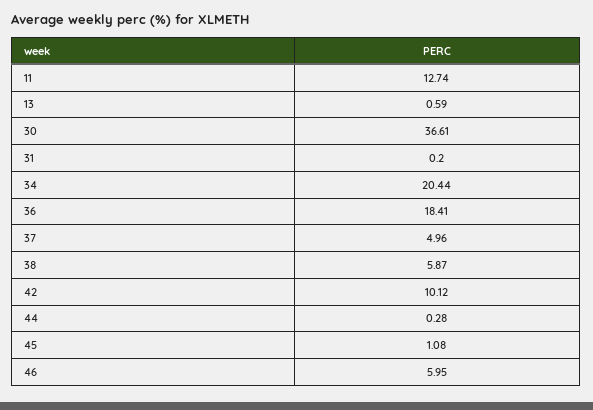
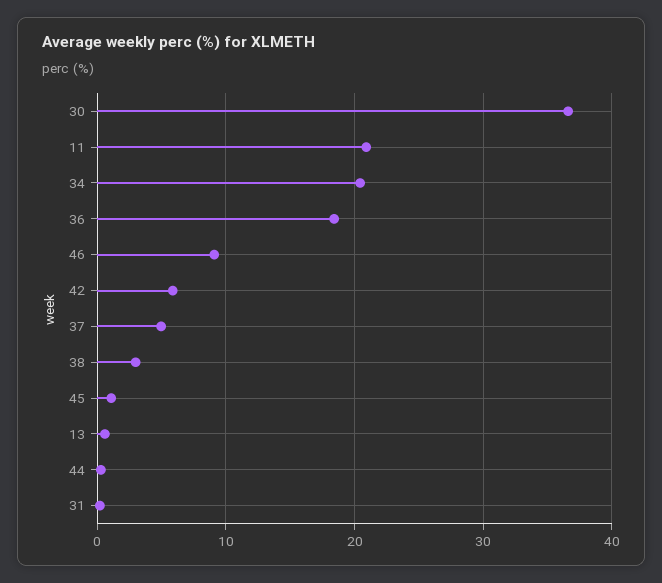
  {
-   "11": 12.74,
+   "11": 21,
    "13": 0.59,
    "30": 36.61,
    "31": 0.2,
    "34": 20.44,
    "36": 18.41,
    "37": 4.96,
-   "38": 5.87,
+   "38": 3,
-   "42": 10.12,
+   "42": 6,
    "44": 0.28,
    "45": 1.08,
-   "46": 5.95
+   "46": 9
  }

